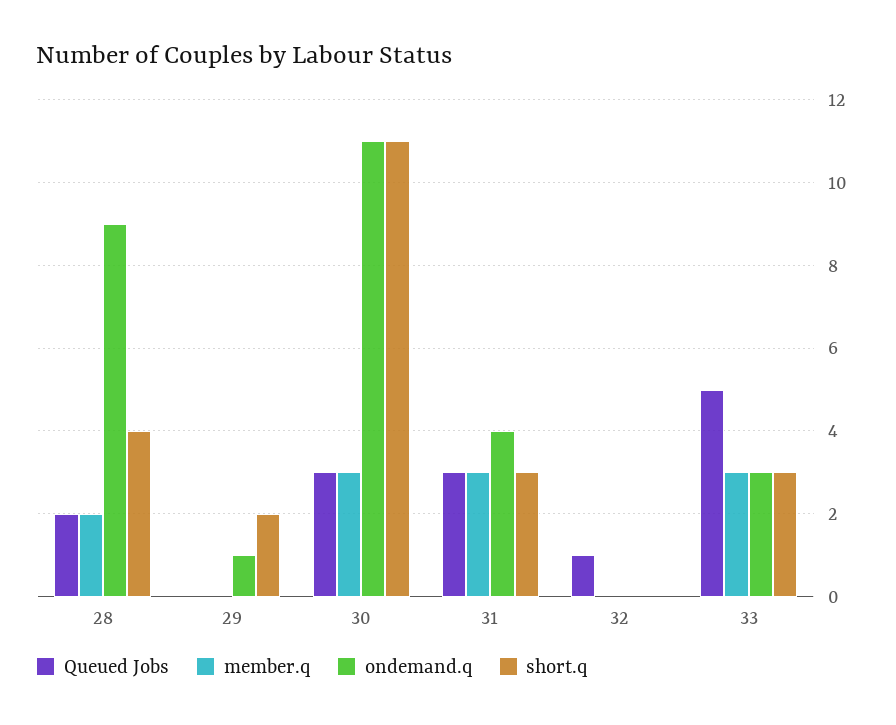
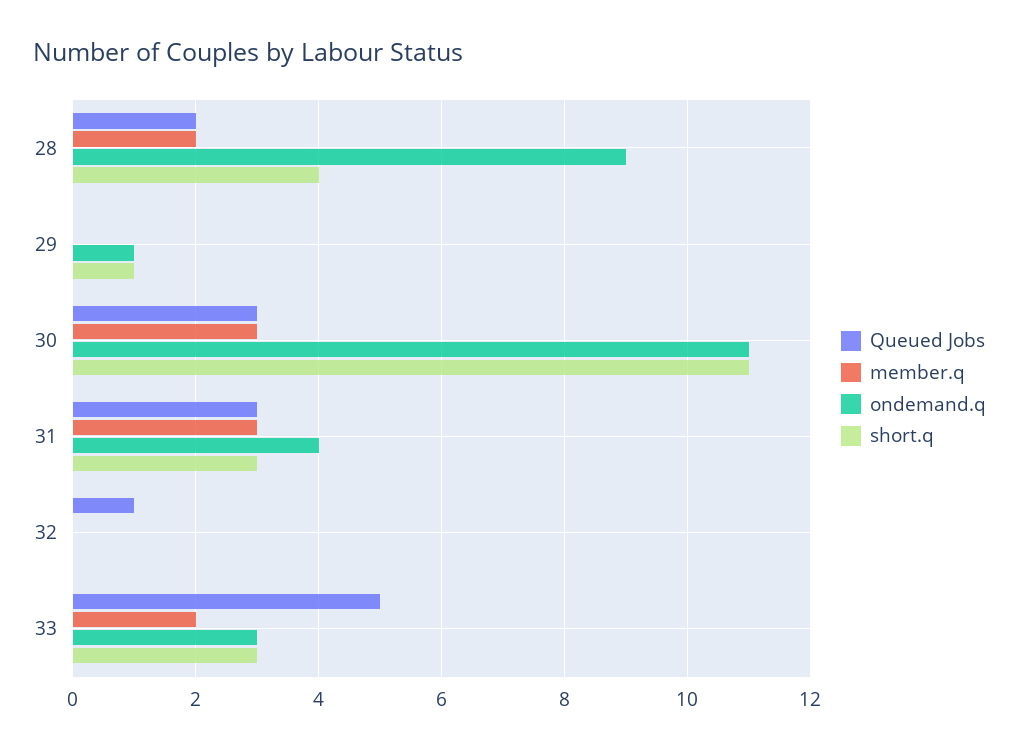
  {
    "Queued Jobs": {
      "28": 2,
      "29": 0,
      "30": 3,
      "31": 3,
      "32": 1,
      "33": 5
    },
    "member.q": {
      "28": 2,
      "29": 0,
      "30": 3,
      "31": 3,
      "32": 0,
-     "33": 3
+     "33": 2
    },
    "ondemand.q": {
      "28": 9,
      "29": 1,
      "30": 11,
      "31": 4,
      "32": 0,
      "33": 3
    },
    "short.q": {
      "28": 4,
-     "29": 2,
+     "29": 1,
      "30": 11,
      "31": 3,
      "32": 0,
      "33": 3
    }
  }

